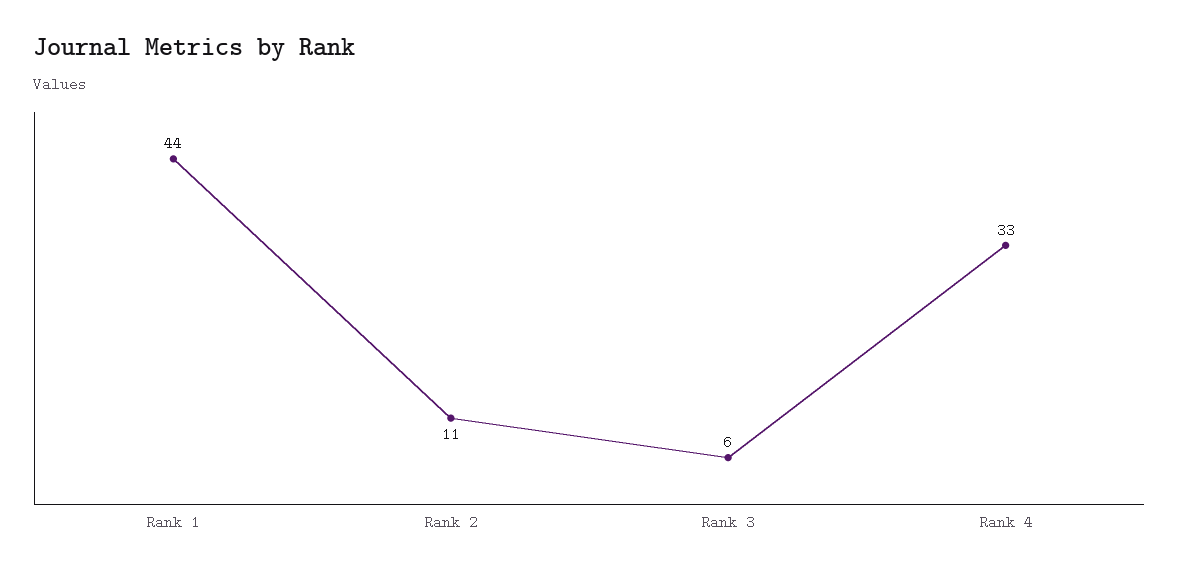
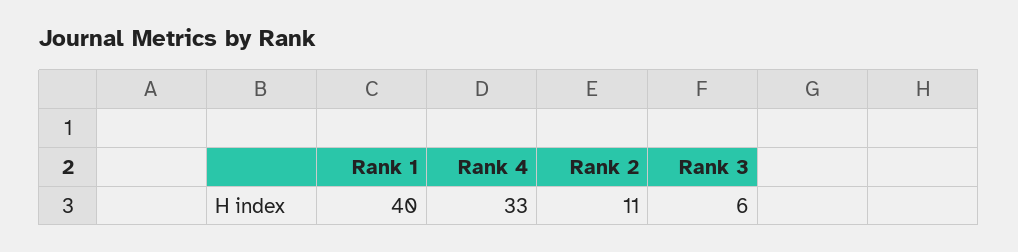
  {
-   "Rank 1": 44,
+   "Rank 1": 40,
    "Rank 2": 11,
    "Rank 3": 6,
    "Rank 4": 33
  }

